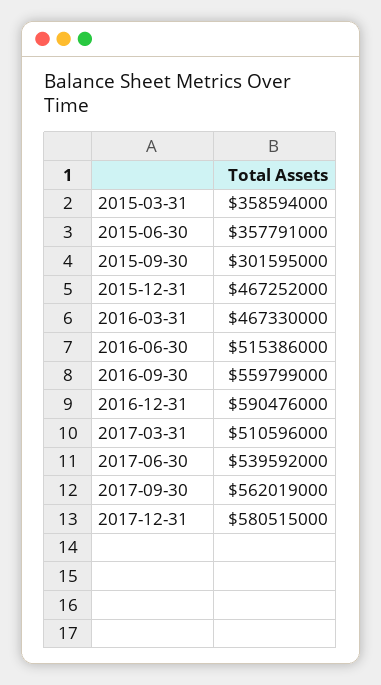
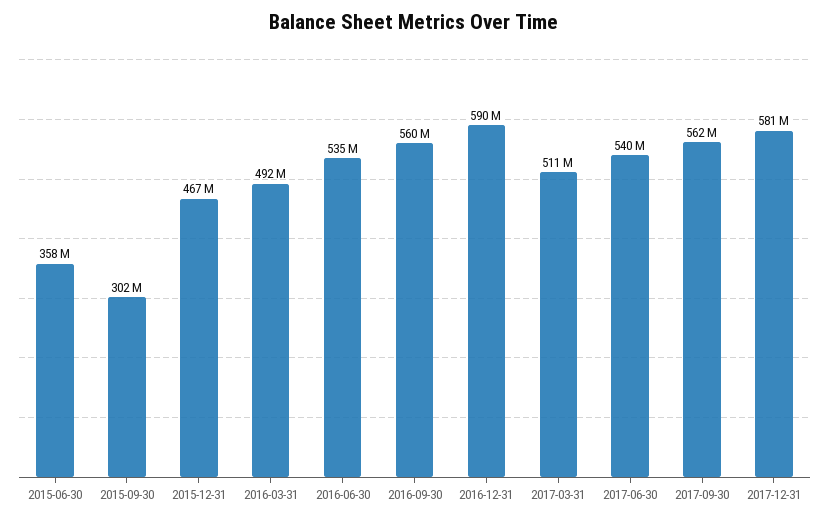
  {
-   "2015-03-31": 358594000,
    "2015-06-30": 357791000,
    "2015-09-30": 301595000,
    "2015-12-31": 467252000,
-   "2016-03-31": 467330000,
+   "2016-03-31": 492000000,
-   "2016-06-30": 515386000,
+   "2016-06-30": 535000000,
    "2016-09-30": 559799000,
    "2016-12-31": 590476000,
    "2017-03-31": 510596000,
    "2017-06-30": 539592000,
    "2017-09-30": 562019000,
    "2017-12-31": 580515000
  }

